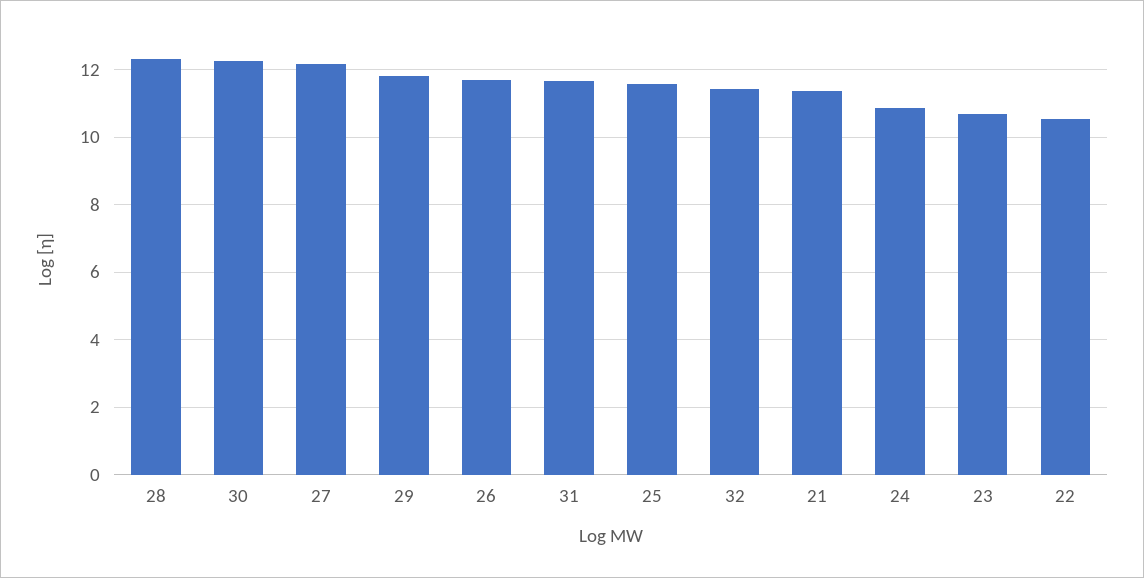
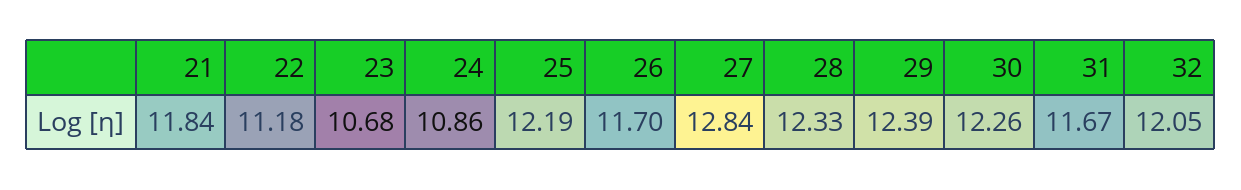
  {
    "28": 12.33,
    "30": 12.26,
-   "27": 12.2,
+   "27": 12.84,
-   "29": 11.8,
+   "29": 12.39,
    "26": 11.7,
    "31": 11.67,
-   "25": 11.6,
+   "25": 12.19,
-   "32": 11.4,
+   "32": 12.05,
-   "21": 11.4,
+   "21": 11.84,
    "24": 10.86,
    "23": 10.68,
-   "22": 10.6
+   "22": 11.18
  }

